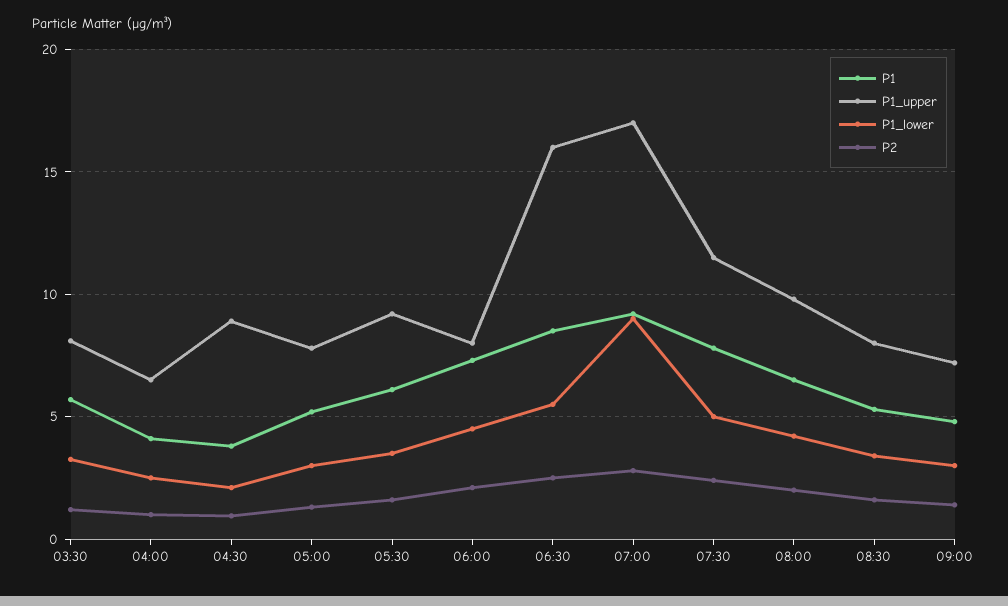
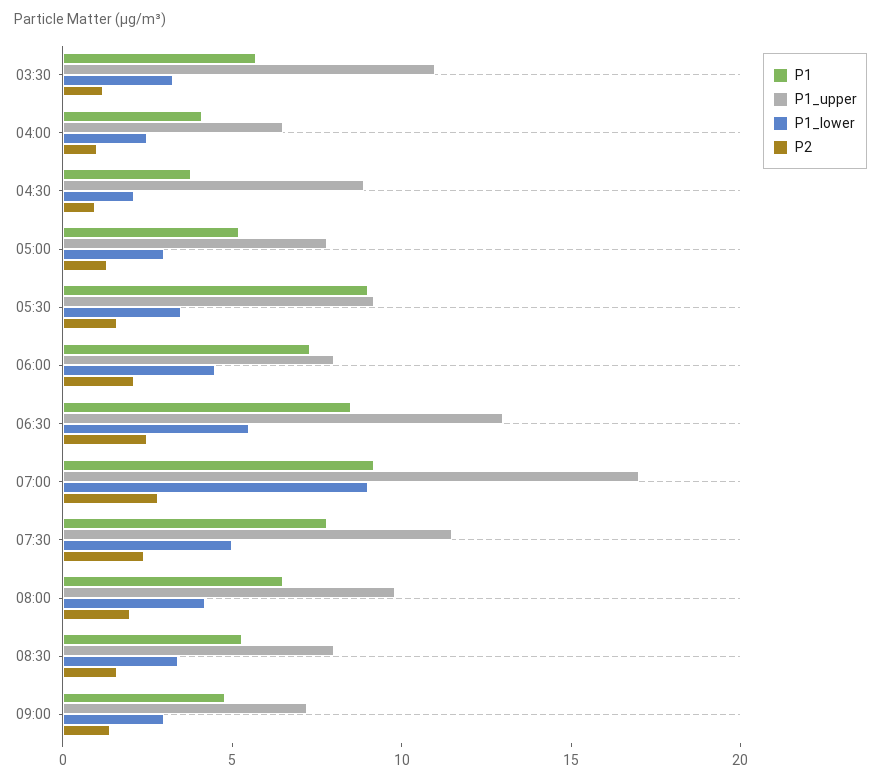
  {
    "P1": {
      "03:30": 5.5,
      "04:00": 4,
      "04:30": 4,
      "05:00": 5,
-     "05:30": 6,
+     "05:30": 9,
      "06:00": 7.5,
      "06:30": 8.5,
      "07:00": 9,
      "07:30": 8,
      "08:00": 6.5,
      "08:30": 5.5,
      "09:00": 5
    },
    "P1_upper": {
-     "03:30": 8,
+     "03:30": 11,
      "04:00": 6.5,
      "04:30": 9,
      "05:00": 8,
      "05:30": 9,
      "06:00": 8,
-     "06:30": 16,
+     "06:30": 13,
      "07:00": 17,
      "07:30": 11.5,
      "08:00": 10,
      "08:30": 8,
      "09:00": 7
    },
    "P1_lower": {
      "03:30": 3.5,
      "04:00": 2.5,
      "04:30": 2,
      "05:00": 3,
      "05:30": 3.5,
      "06:00": 4.5,
      "06:30": 5.5,
      "07:00": 9,
      "07:30": 5,
      "08:00": 4,
      "08:30": 3.5,
      "09:00": 3
    },
    "P2": {
      "03:30": 1,
      "04:00": 1,
      "04:30": 1,
      "05:00": 1.5,
      "05:30": 1.5,
      "06:00": 2,
      "06:30": 2.5,
      "07:00": 3,
      "07:30": 2.5,
      "08:00": 2,
      "08:30": 1.5,
      "09:00": 1.5
    }
  }

